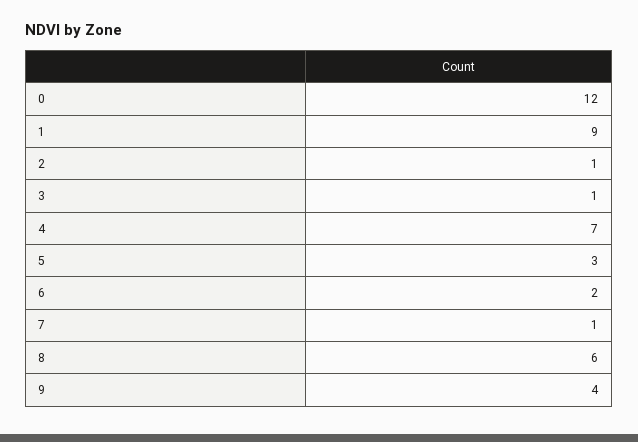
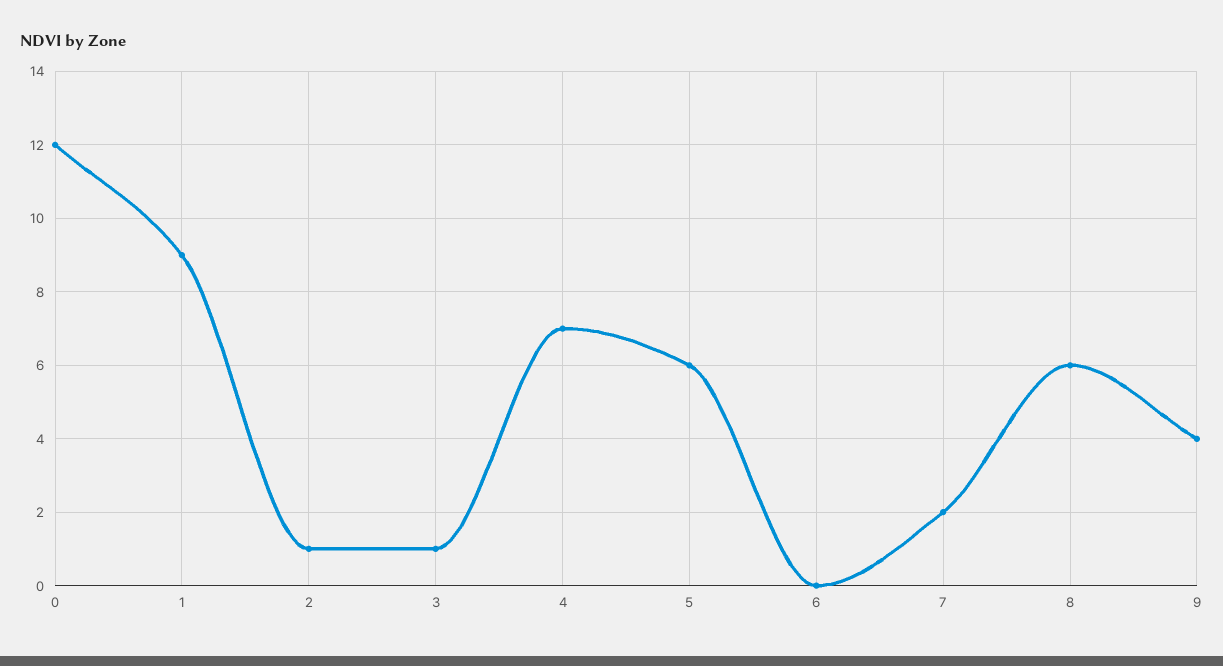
  {
    "0": 12,
    "1": 9,
    "2": 1,
    "3": 1,
    "4": 7,
-   "5": 3,
+   "5": 6,
-   "6": 2,
+   "6": 0,
-   "7": 1,
+   "7": 2,
    "8": 6,
    "9": 4
  }

